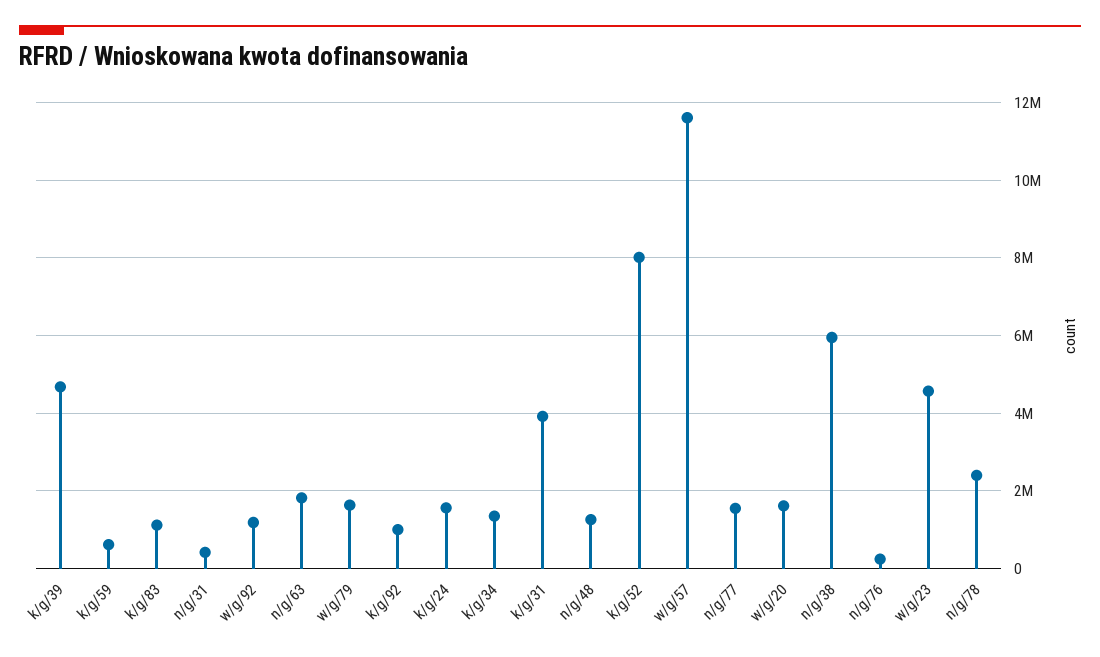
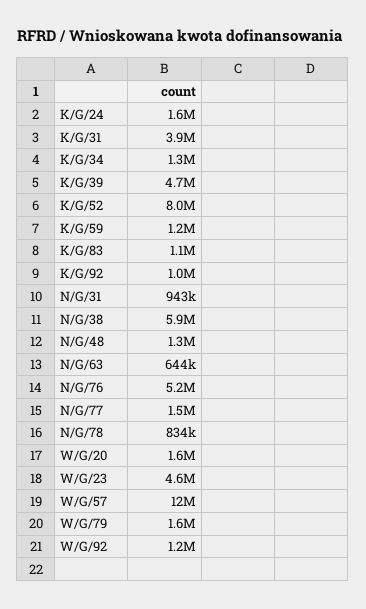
  {
    "k/g/39": 4700000,
-   "k/g/59": 600000,
+   "k/g/59": 1200000,
    "k/g/83": 1100000,
-   "n/g/31": 400000,
+   "n/g/31": 943000,
    "w/g/92": 1200000,
-   "n/g/63": 1800000,
+   "n/g/63": 644000,
    "w/g/79": 1600000,
    "k/g/92": 1000000,
    "k/g/24": 1600000,
    "k/g/34": 1300000,
    "k/g/31": 3900000,
    "n/g/48": 1300000,
    "k/g/52": 8000000,
    "w/g/57": 12000000,
    "n/g/77": 1500000,
    "w/g/20": 1600000,
    "n/g/38": 5900000,
-   "n/g/76": 200000,
+   "n/g/76": 5200000,
    "w/g/23": 4600000,
-   "n/g/78": 2400000
+   "n/g/78": 834000
  }

